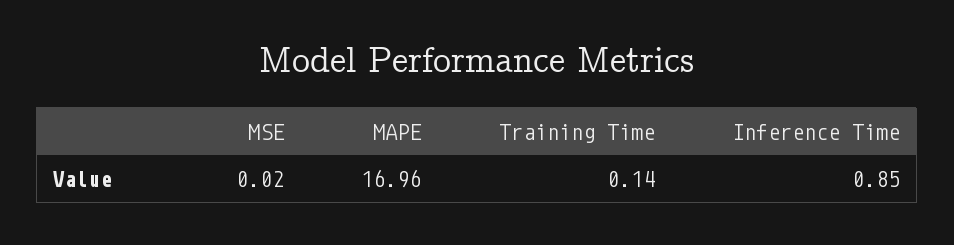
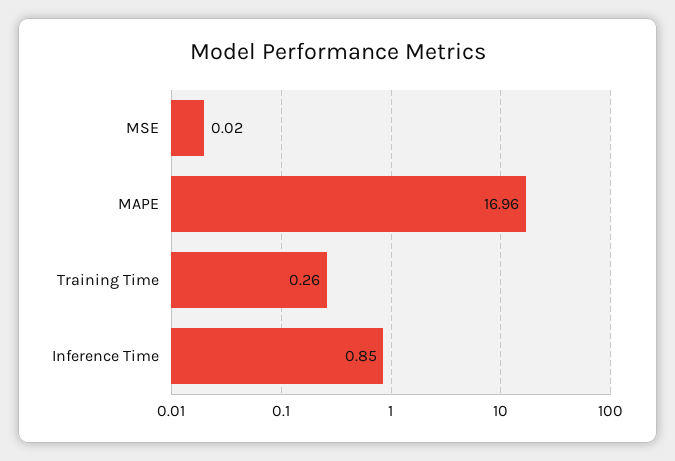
  {
    "MSE": 0.02,
    "MAPE": 16.96,
-   "Training Time": 0.14,
+   "Training Time": 0.26,
    "Inference Time": 0.85
  }

